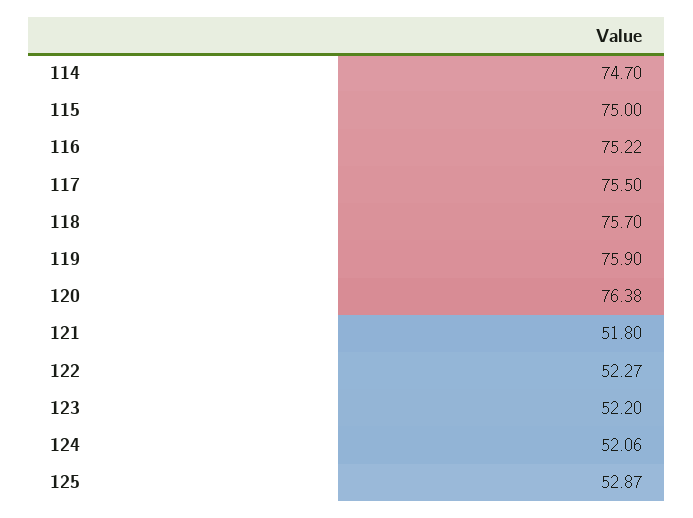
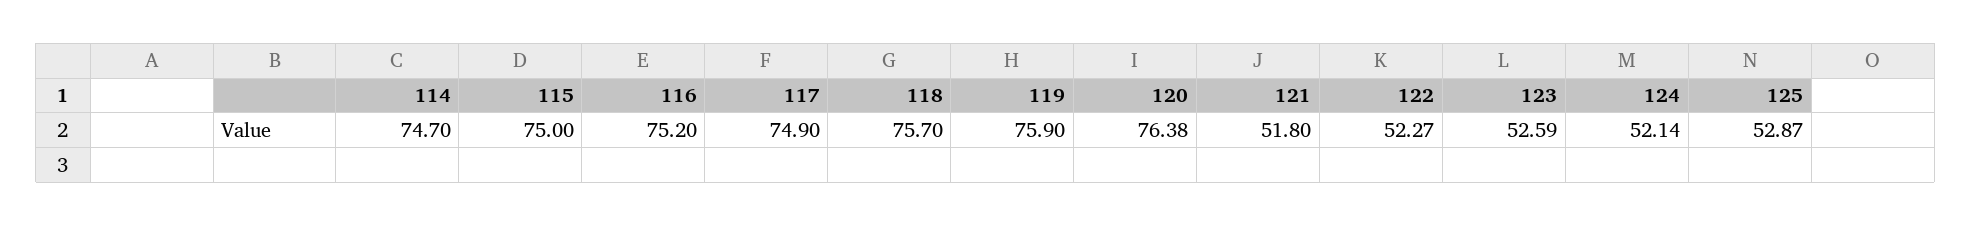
  {
    "114": 74.7,
    "115": 75,
-   "116": 75.22,
+   "116": 75.2,
-   "117": 75.5,
+   "117": 74.9,
    "118": 75.7,
    "119": 75.9,
    "120": 76.38,
    "121": 51.8,
    "122": 52.27,
-   "123": 52.2,
+   "123": 52.59,
-   "124": 52.06,
+   "124": 52.14,
    "125": 52.87
  }

